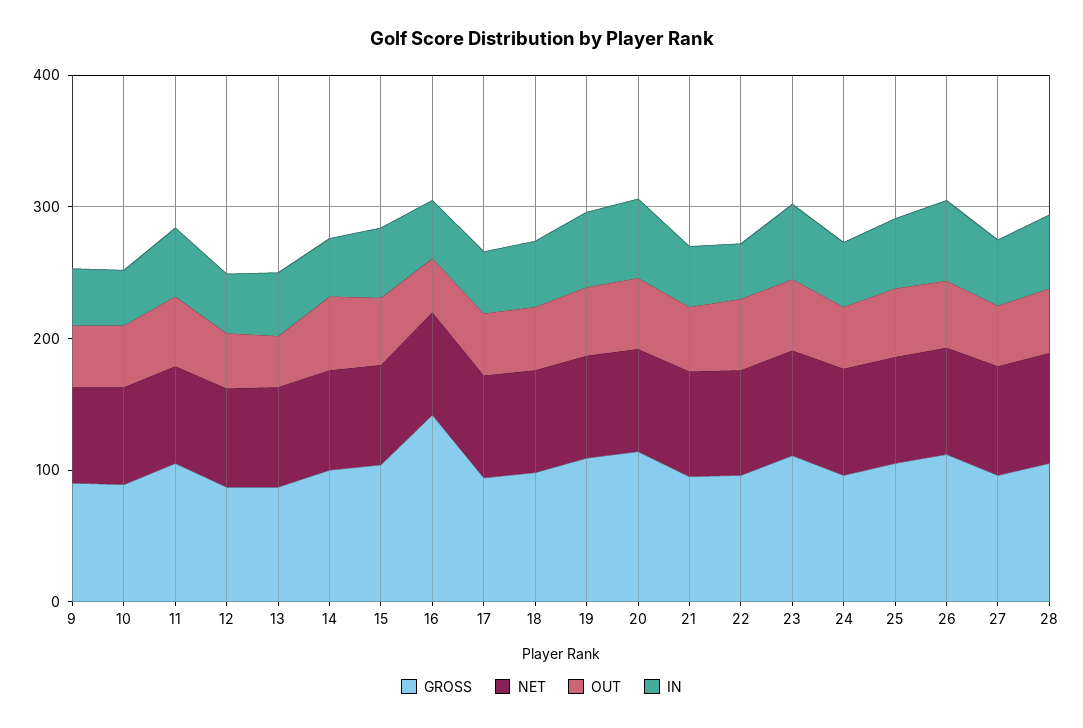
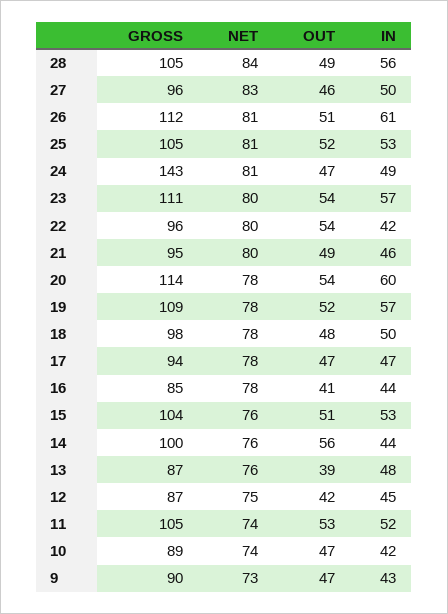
  {
    "GROSS": {
      "9": 90,
      "10": 89,
      "11": 105,
      "12": 87,
      "13": 87,
      "14": 100,
      "15": 104,
-     "16": 140,
+     "16": 85,
      "17": 94,
      "18": 98,
      "19": 109,
      "20": 114,
      "21": 95,
      "22": 96,
      "23": 111,
-     "24": 100,
+     "24": 143,
      "25": 105,
      "26": 112,
      "27": 96,
      "28": 105
    },
    "NET": {
      "9": 73,
      "10": 74,
      "11": 74,
      "12": 75,
      "13": 76,
      "14": 76,
      "15": 76,
      "16": 78,
      "17": 78,
      "18": 78,
      "19": 78,
      "20": 78,
      "21": 80,
      "22": 80,
      "23": 80,
      "24": 81,
      "25": 81,
      "26": 81,
      "27": 83,
      "28": 84
    },
    "OUT": {
      "9": 47,
      "10": 47,
      "11": 53,
      "12": 42,
      "13": 39,
      "14": 56,
      "15": 51,
      "16": 41,
      "17": 47,
      "18": 48,
      "19": 52,
      "20": 54,
      "21": 49,
      "22": 54,
      "23": 54,
      "24": 47,
      "25": 52,
      "26": 51,
      "27": 46,
      "28": 49
    },
    "IN": {
      "9": 43,
      "10": 42,
      "11": 52,
      "12": 45,
      "13": 48,
      "14": 44,
      "15": 53,
      "16": 44,
      "17": 47,
      "18": 50,
      "19": 57,
      "20": 60,
      "21": 46,
      "22": 42,
      "23": 57,
      "24": 49,
      "25": 53,
      "26": 61,
      "27": 50,
      "28": 56
    }
  }

